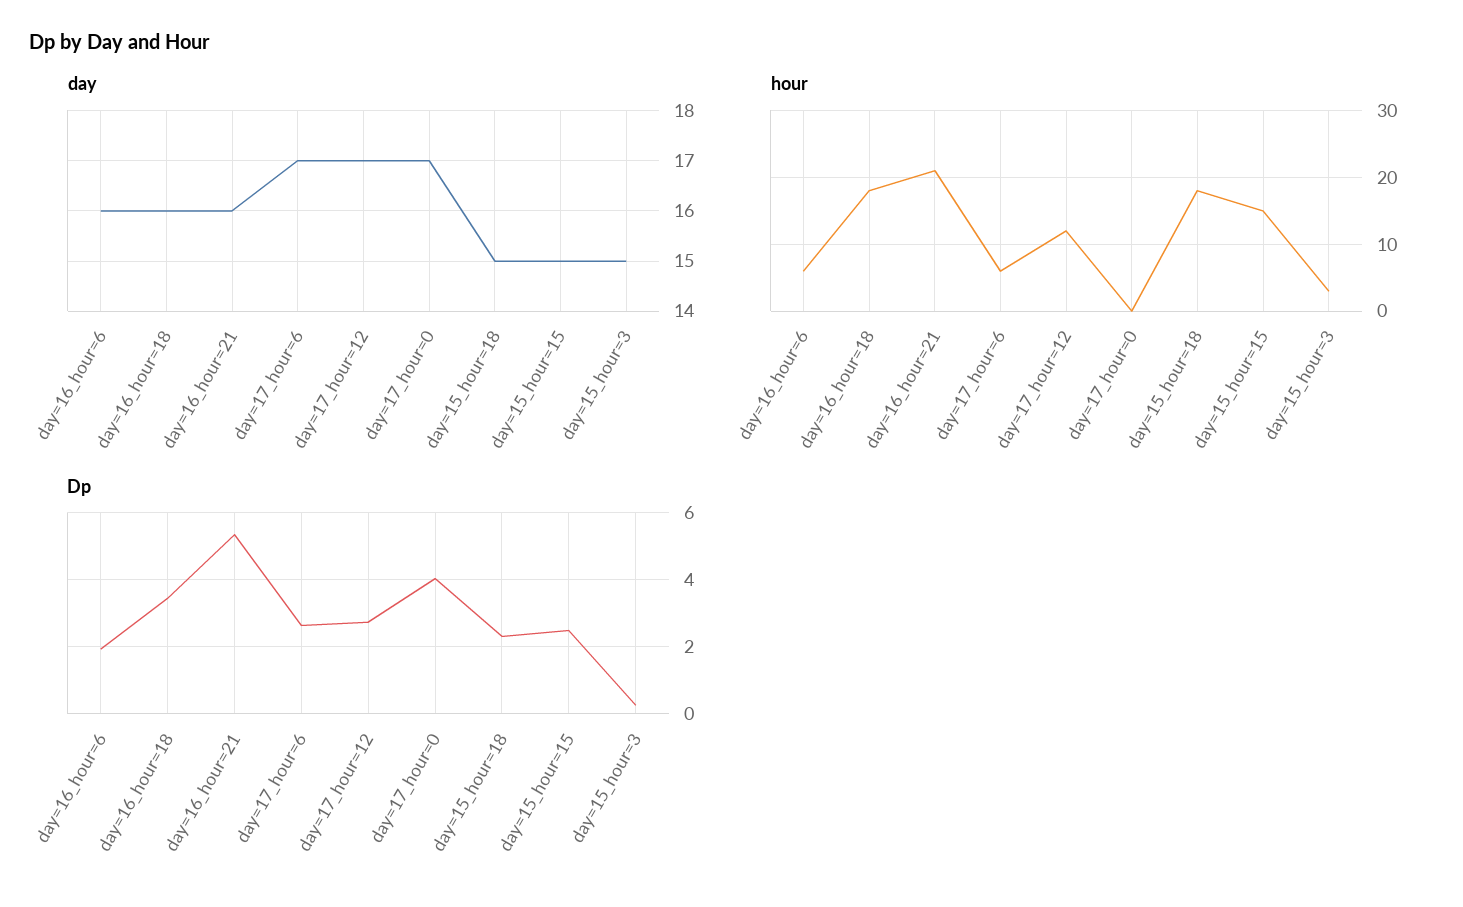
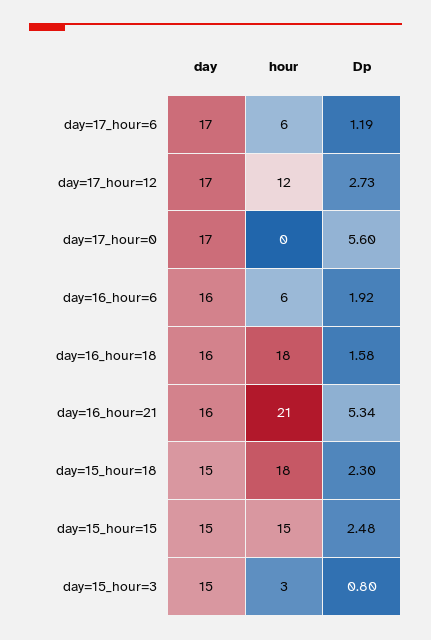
  {
    "day": {
      "day=16_hour=6": 16,
      "day=16_hour=18": 16,
      "day=16_hour=21": 16,
      "day=17_hour=6": 17,
      "day=17_hour=12": 17,
      "day=17_hour=0": 17,
      "day=15_hour=18": 15,
      "day=15_hour=15": 15,
      "day=15_hour=3": 15
    },
    "hour": {
      "day=16_hour=6": 6,
      "day=16_hour=18": 18,
      "day=16_hour=21": 21,
      "day=17_hour=6": 6,
      "day=17_hour=12": 12,
      "day=17_hour=0": 0,
      "day=15_hour=18": 18,
      "day=15_hour=15": 15,
      "day=15_hour=3": 3
    },
    "Dp": {
      "day=16_hour=6": 1.92,
-     "day=16_hour=18": 3.4,
+     "day=16_hour=18": 1.58,
      "day=16_hour=21": 5.34,
-     "day=17_hour=6": 2.6,
+     "day=17_hour=6": 1.19,
      "day=17_hour=12": 2.73,
-     "day=17_hour=0": 4,
+     "day=17_hour=0": 5.6,
      "day=15_hour=18": 2.3,
      "day=15_hour=15": 2.48,
-     "day=15_hour=3": 0.2
+     "day=15_hour=3": 0.8
    }
  }

